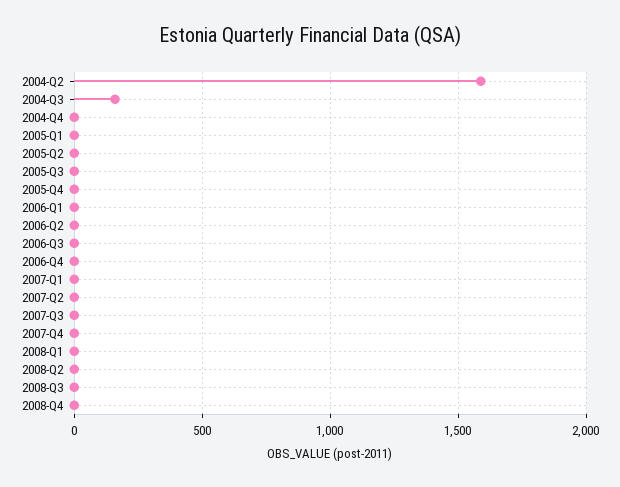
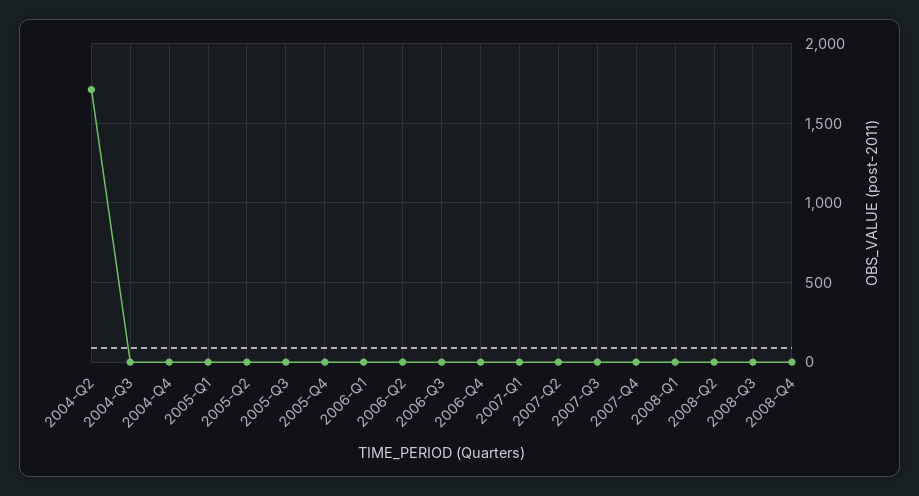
  {
-   "2004-Q2": 1600,
+   "2004-Q2": 1700,
-   "2004-Q3": 150,
+   "2004-Q3": 0,
    "2004-Q4": 0,
    "2005-Q1": 0,
    "2005-Q2": 0,
    "2005-Q3": 0,
    "2005-Q4": 0,
    "2006-Q1": 0,
    "2006-Q2": 0,
    "2006-Q3": 0,
    "2006-Q4": 0,
    "2007-Q1": 0,
    "2007-Q2": 0,
    "2007-Q3": 0,
    "2007-Q4": 0,
    "2008-Q1": 0,
    "2008-Q2": 0,
    "2008-Q3": 0,
    "2008-Q4": 0
  }

